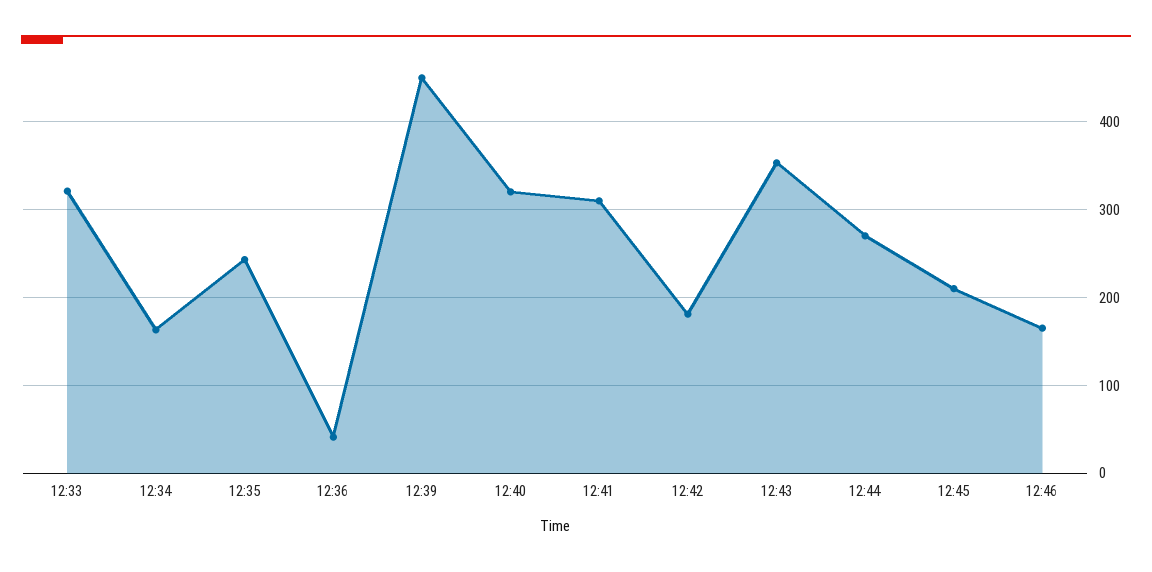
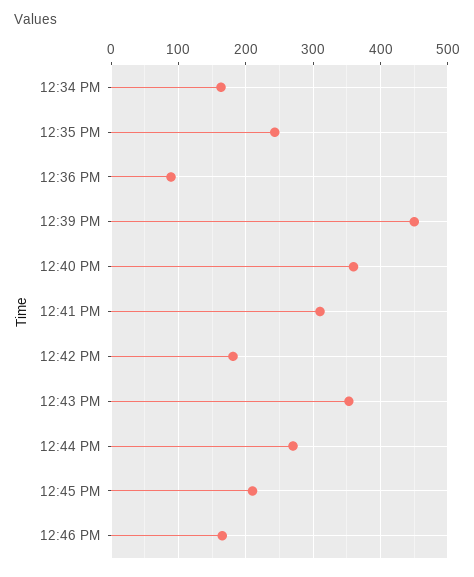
  {
-   "12:33": 320,
    "12:34": 160,
    "12:35": 240,
-   "12:36": 40,
+   "12:36": 90,
    "12:39": 450,
-   "12:40": 320,
+   "12:40": 360,
    "12:41": 310,
    "12:42": 180,
    "12:43": 350,
    "12:44": 270,
    "12:45": 210,
    "12:46": 170
  }

